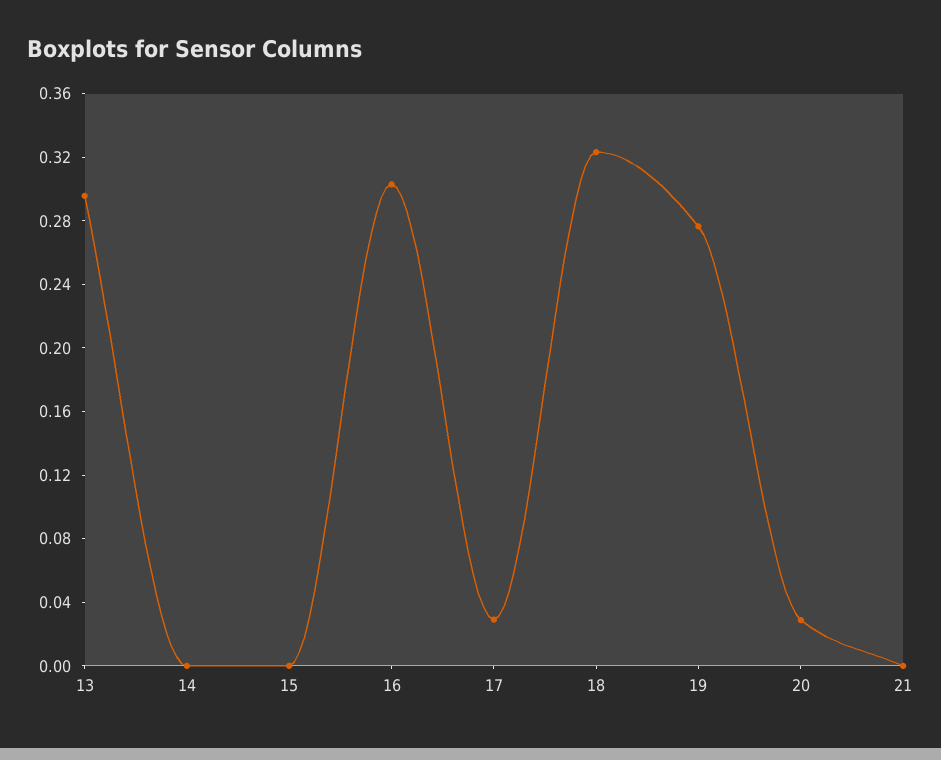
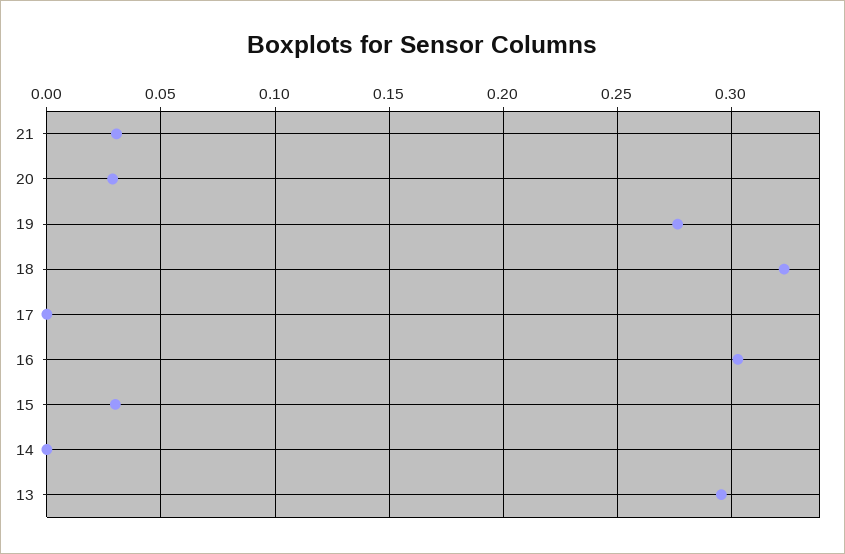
  {
    "13": 0.295,
    "14": 0,
-   "15": 0,
+   "15": 0.03,
    "16": 0.305,
-   "17": 0.03,
+   "17": 0,
    "18": 0.325,
    "19": 0.275,
    "20": 0.03,
-   "21": 0
+   "21": 0.03
  }

